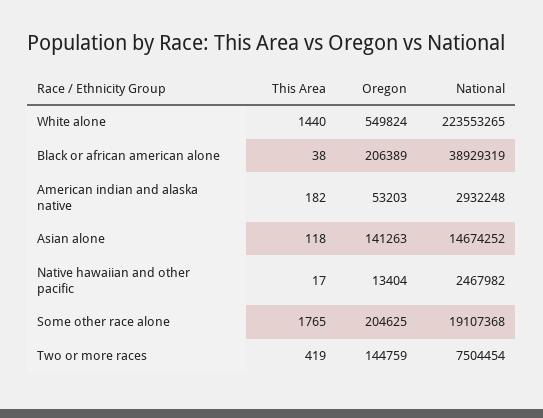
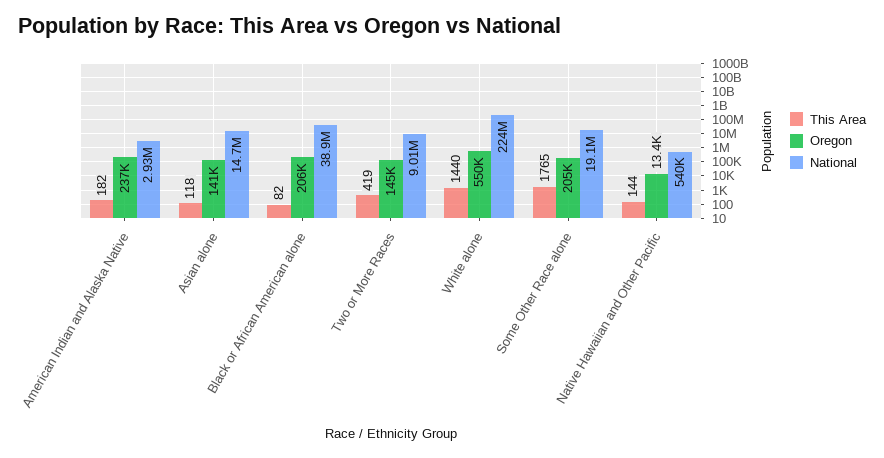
  {
    "This Area": {
      "White alone": 1440,
-     "Black or african american alone": 38,
+     "Black or african american alone": 82,
      "American indian and alaska native": 182,
      "Asian alone": 118,
-     "Native hawaiian and other pacific": 17,
+     "Native hawaiian and other pacific": 144,
      "Some other race alone": 1765,
      "Two or more races": 419
    },
    "Oregon": {
      "White alone": 549824,
      "Black or african american alone": 206389,
-     "American indian and alaska native": 53203,
+     "American indian and alaska native": 237000,
      "Asian alone": 141263,
      "Native hawaiian and other pacific": 13404,
      "Some other race alone": 204625,
      "Two or more races": 144759
    },
    "National": {
      "White alone": 223553265,
      "Black or african american alone": 38929319,
      "American indian and alaska native": 2932248,
      "Asian alone": 14674252,
-     "Native hawaiian and other pacific": 2467982,
+     "Native hawaiian and other pacific": 540000,
      "Some other race alone": 19107368,
-     "Two or more races": 7504454
+     "Two or more races": 9010000
    }
  }

